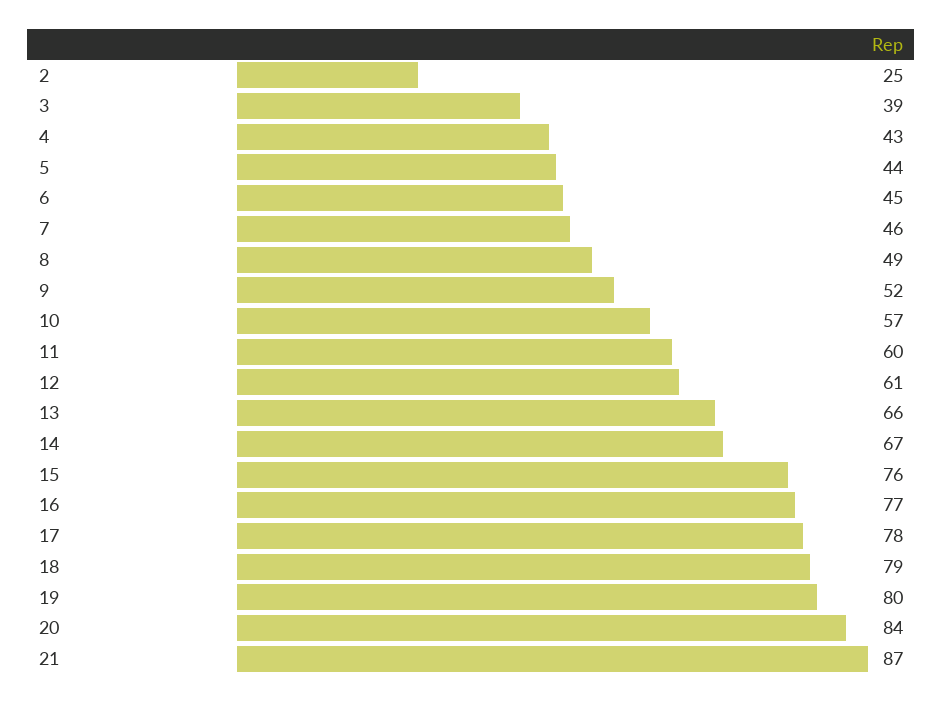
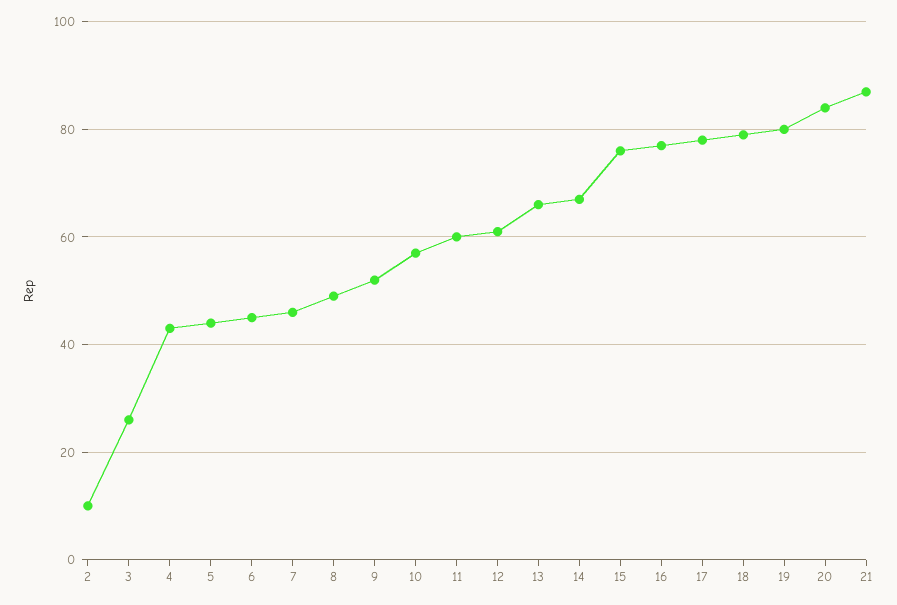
  {
-   "2": 25,
+   "2": 10,
-   "3": 39,
+   "3": 25,
    "4": 43,
    "5": 44,
    "6": 45,
    "7": 46,
    "8": 49,
    "9": 52,
    "10": 57,
    "11": 60,
    "12": 61,
    "13": 66,
    "14": 67,
    "15": 76,
    "16": 77,
    "17": 78,
    "18": 79,
    "19": 80,
    "20": 84,
    "21": 87
  }

